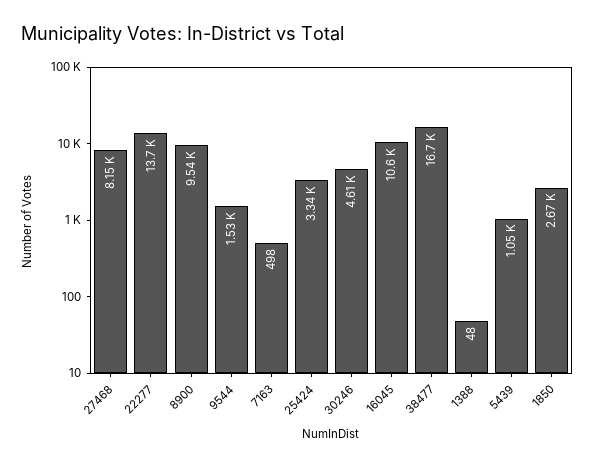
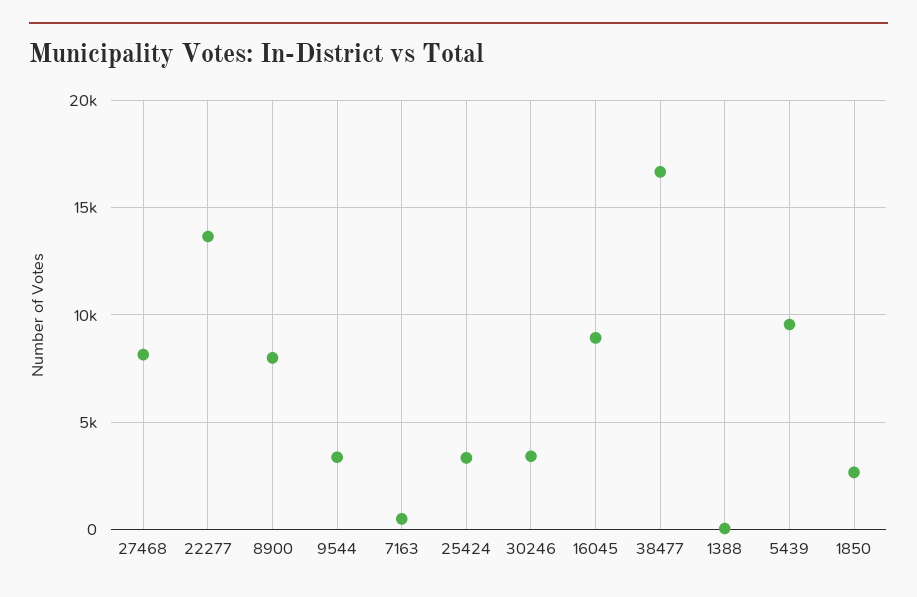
  {
    "27468": 8150,
    "22277": 13700,
-   "8900": 9540,
+   "8900": 8000,
-   "9544": 1530,
+   "9544": 3500,
    "7163": 498,
    "25424": 3340,
-   "30246": 4610,
+   "30246": 3500,
-   "16045": 10600,
+   "16045": 9000,
    "38477": 16700,
    "1388": 48,
-   "5439": 1050,
+   "5439": 9500,
    "1850": 2670
  }

